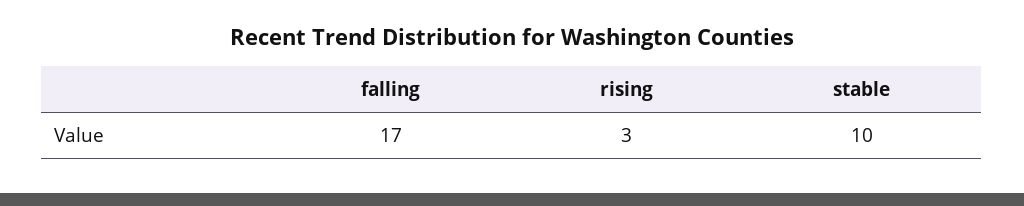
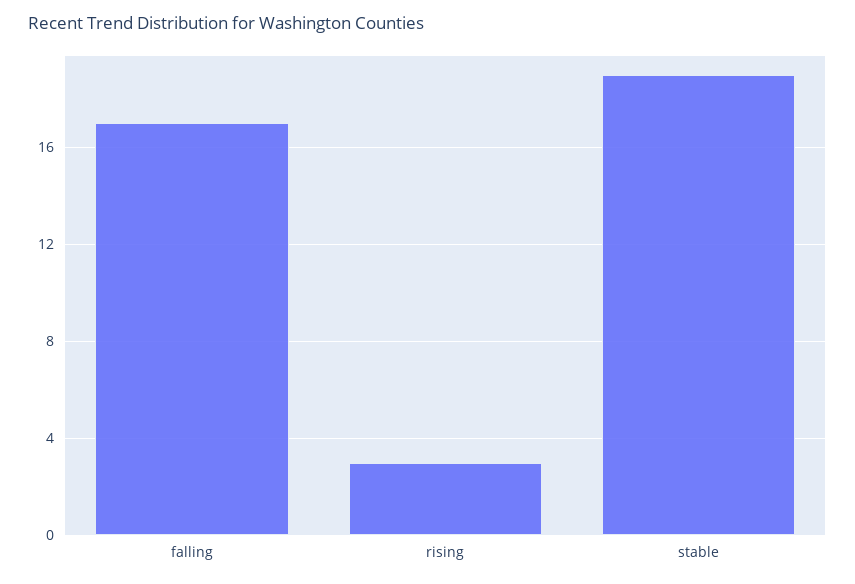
  {
    "falling": 17,
    "rising": 3,
-   "stable": 10
+   "stable": 19
  }

